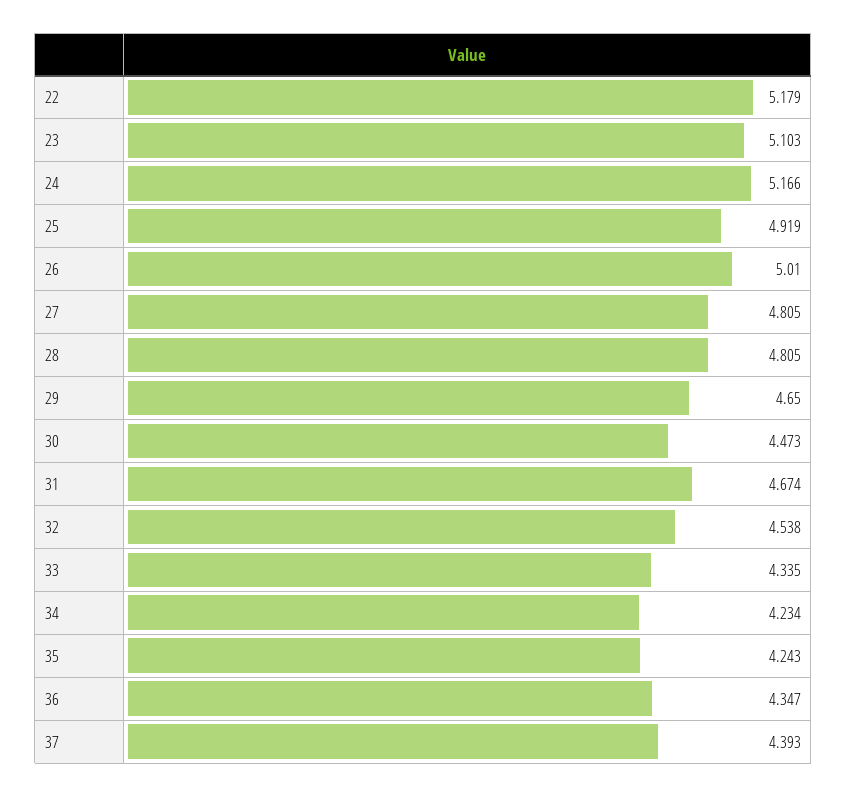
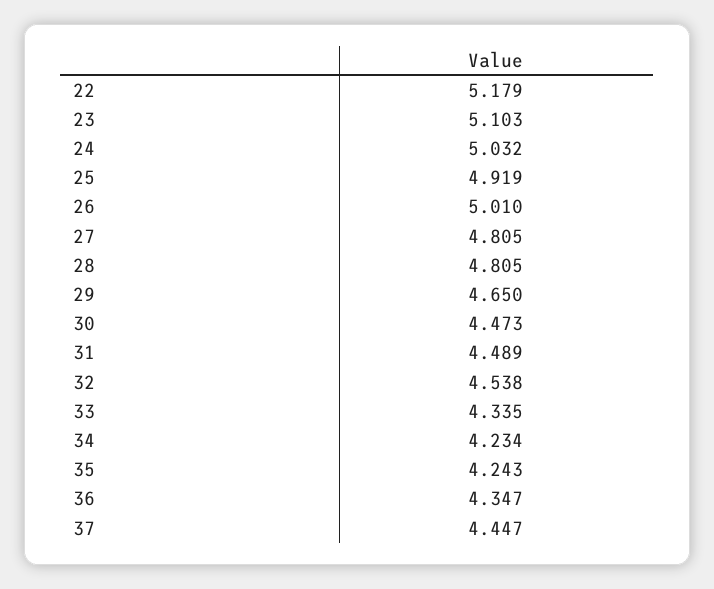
  {
    "22": 5.179,
    "23": 5.103,
-   "24": 5.166,
+   "24": 5.032,
    "25": 4.919,
    "26": 5.01,
    "27": 4.805,
    "28": 4.805,
    "29": 4.65,
    "30": 4.473,
-   "31": 4.674,
+   "31": 4.489,
    "32": 4.538,
    "33": 4.335,
    "34": 4.234,
    "35": 4.243,
    "36": 4.347,
-   "37": 4.393
+   "37": 4.447
  }

